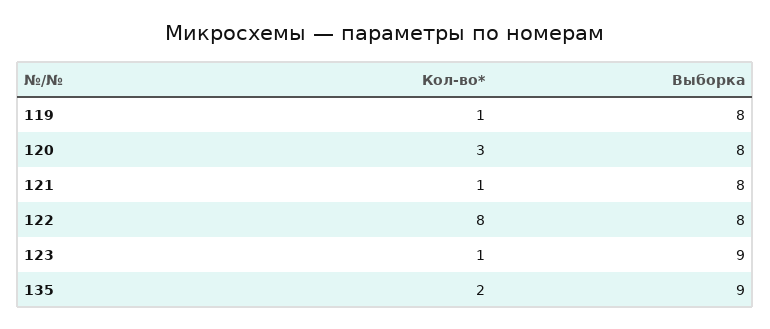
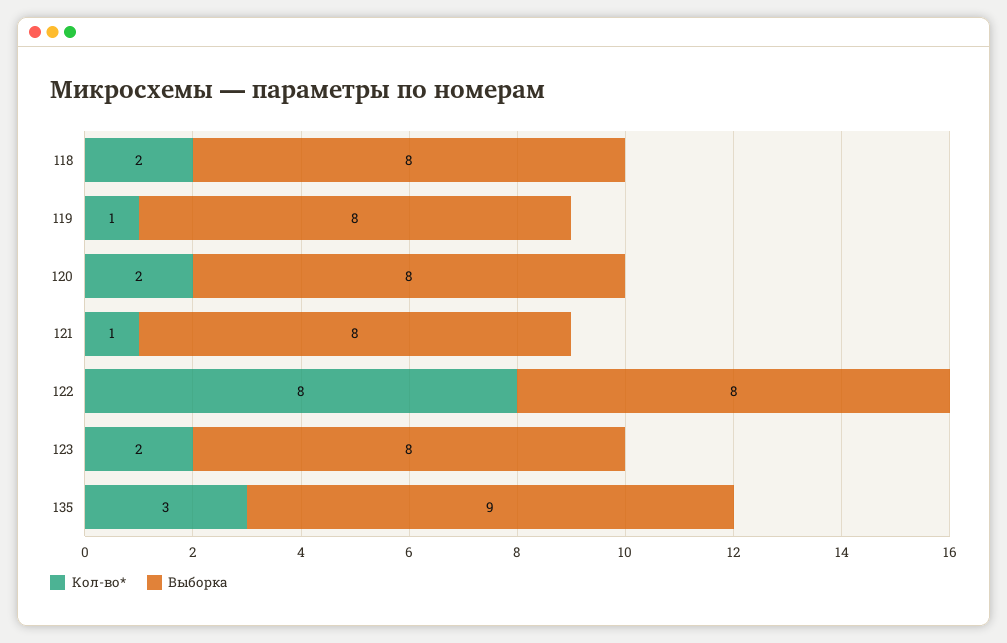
  {
    "Кол-во*": {
      "119": 1,
-     "120": 3,
+     "120": 2,
      "121": 1,
      "122": 8,
-     "123": 1,
+     "123": 2,
-     "135": 2
+     "135": 3,
+     "118": 2
    },
    "Выборка": {
      "119": 8,
      "120": 8,
      "121": 8,
      "122": 8,
-     "123": 9,
+     "123": 8,
-     "135": 9
+     "135": 9,
+     "118": 8
    }
  }

